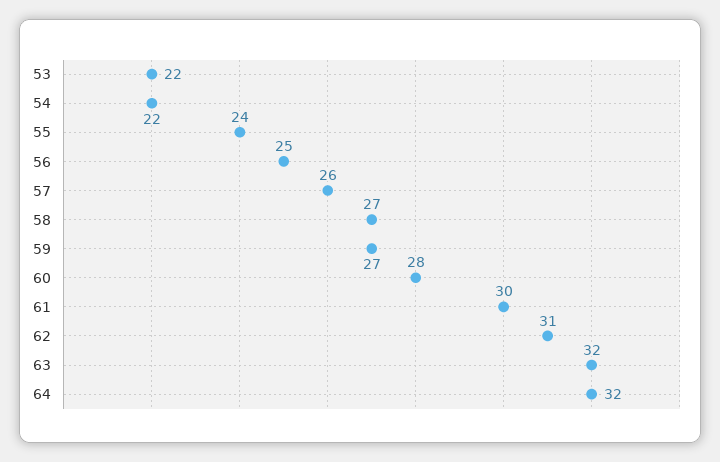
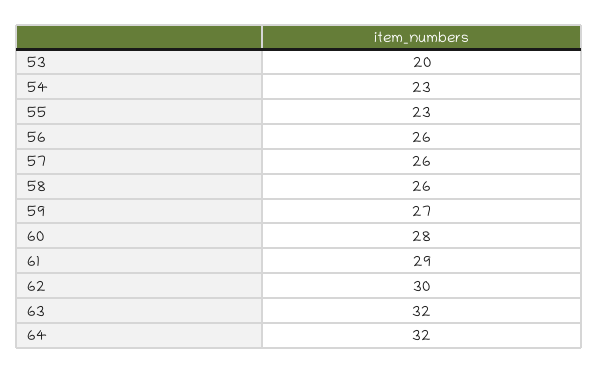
  {
-   "53": 22,
+   "53": 20,
-   "54": 22,
+   "54": 23,
-   "55": 24,
+   "55": 23,
-   "56": 25,
+   "56": 26,
    "57": 26,
-   "58": 27,
+   "58": 26,
    "59": 27,
    "60": 28,
-   "61": 30,
+   "61": 29,
-   "62": 31,
+   "62": 30,
    "63": 32,
    "64": 32
  }

